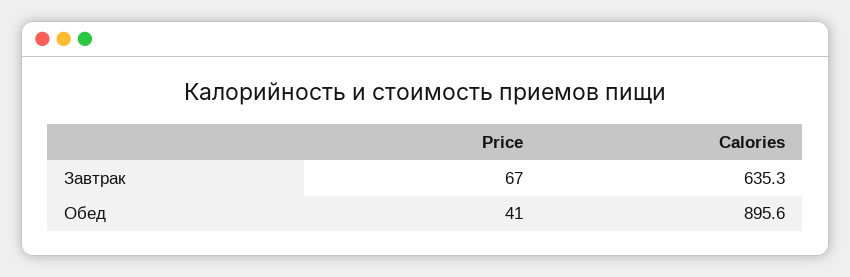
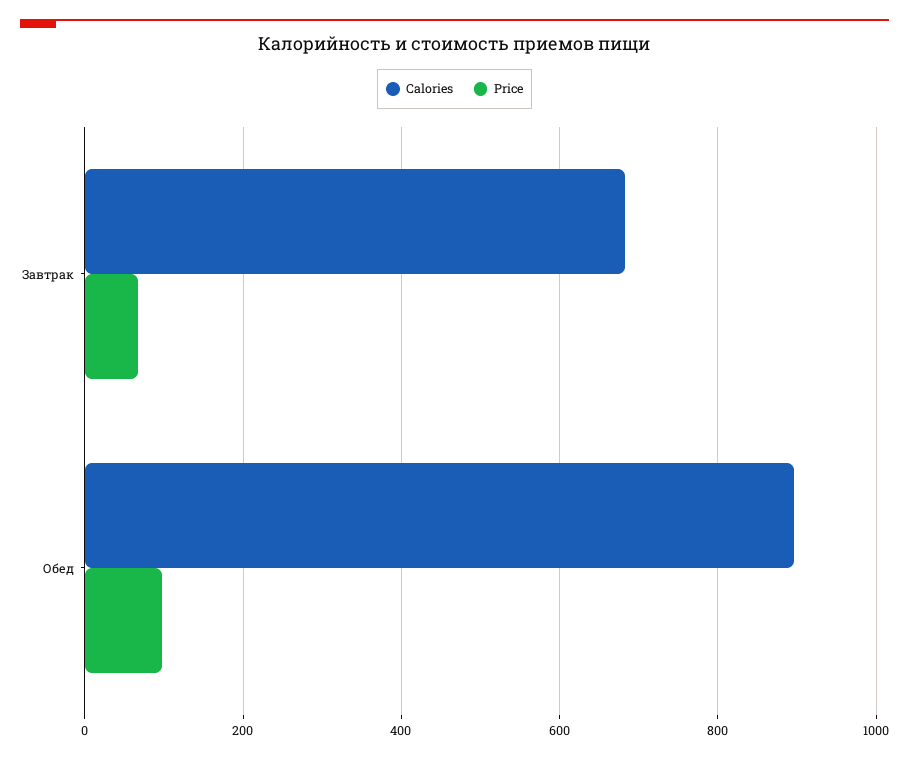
  {
    "Price": {
      "Завтрак": 67,
-     "Обед": 41
+     "Обед": 100
    },
    "Calories": {
-     "Завтрак": 635.3,
+     "Завтрак": 680,
      "Обед": 895.6
    }
  }

